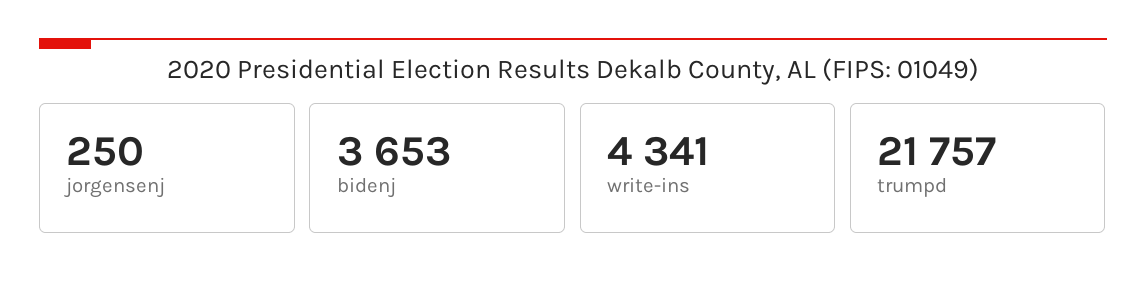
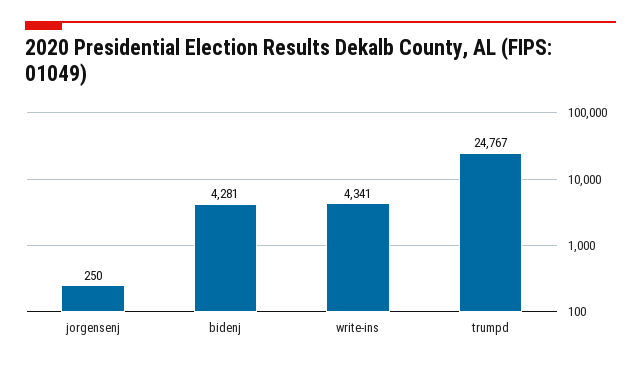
  {
    "jorgensenj": 250,
-   "bidenj": 3653,
+   "bidenj": 4281,
    "write-ins": 4341,
-   "trumpd": 21757
+   "trumpd": 24767
  }

